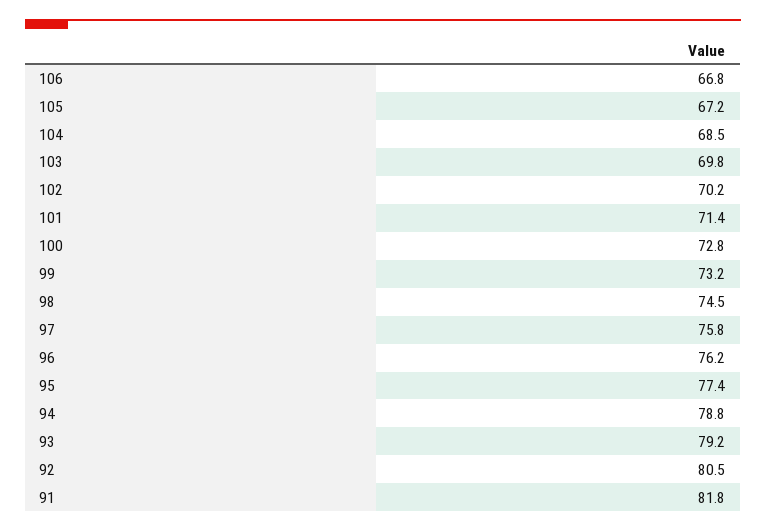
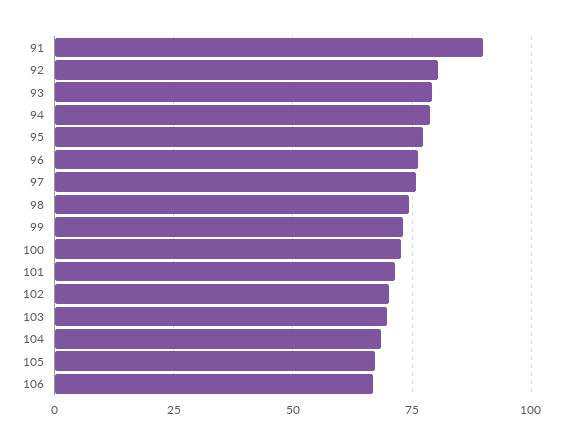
  {
    "106": 66.8,
    "105": 67.2,
    "104": 68.5,
    "103": 69.8,
    "102": 70.2,
    "101": 71.4,
    "100": 72.8,
    "99": 73.2,
    "98": 74.5,
    "97": 75.8,
    "96": 76.2,
    "95": 77.4,
    "94": 78.8,
    "93": 79.2,
    "92": 80.5,
-   "91": 81.8
+   "91": 90
  }

